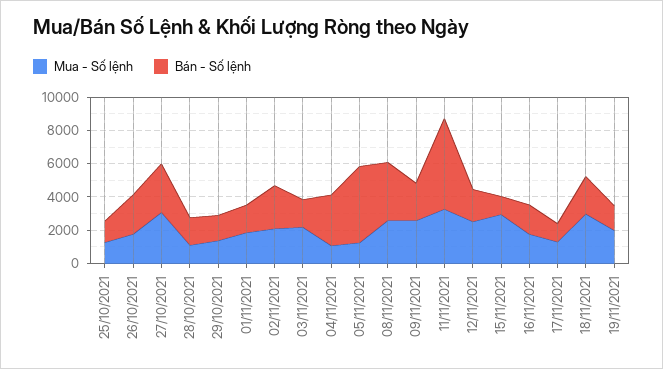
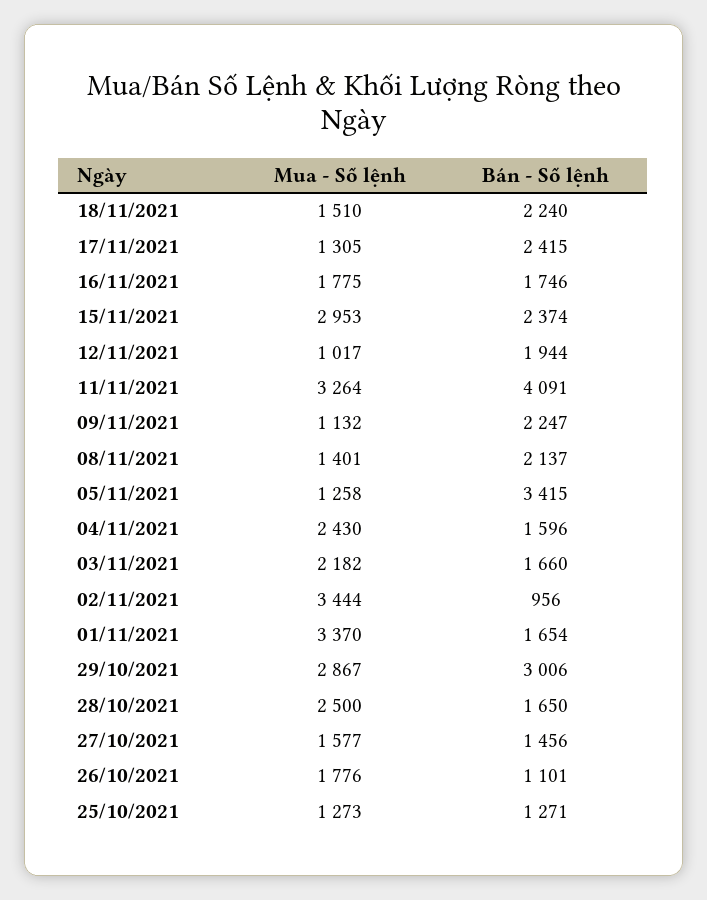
  {
    "Mua - Số lệnh": {
      "25/10/2021": 1273,
      "26/10/2021": 1776,
-     "27/10/2021": 3000,
+     "27/10/2021": 1577,
-     "28/10/2021": 1000,
+     "28/10/2021": 2500,
-     "29/10/2021": 1500,
+     "29/10/2021": 2867,
-     "01/11/2021": 2000,
+     "01/11/2021": 3370,
-     "02/11/2021": 2000,
+     "02/11/2021": 3444,
      "03/11/2021": 2182,
-     "04/11/2021": 1000,
+     "04/11/2021": 2430,
      "05/11/2021": 1258,
-     "08/11/2021": 2500,
+     "08/11/2021": 1401,
-     "09/11/2021": 2500,
+     "09/11/2021": 1132,
      "11/11/2021": 3264,
-     "12/11/2021": 2500,
+     "12/11/2021": 1017,
      "15/11/2021": 2953,
      "16/11/2021": 1775,
      "17/11/2021": 1305,
-     "18/11/2021": 3000,
+     "18/11/2021": 1510
-     "19/11/2021": 2000
    },
    "Bán - Số lệnh": {
      "25/10/2021": 1271,
-     "26/10/2021": 2500,
+     "26/10/2021": 1101,
-     "27/10/2021": 3000,
+     "27/10/2021": 1456,
      "28/10/2021": 1650,
-     "29/10/2021": 1500,
+     "29/10/2021": 3006,
      "01/11/2021": 1654,
-     "02/11/2021": 2500,
+     "02/11/2021": 956,
      "03/11/2021": 1660,
-     "04/11/2021": 3000,
+     "04/11/2021": 1596,
-     "05/11/2021": 4500,
+     "05/11/2021": 3415,
-     "08/11/2021": 3500,
+     "08/11/2021": 2137,
      "09/11/2021": 2247,
-     "11/11/2021": 5500,
+     "11/11/2021": 4091,
      "12/11/2021": 1944,
-     "15/11/2021": 1000,
+     "15/11/2021": 2374,
      "16/11/2021": 1746,
-     "17/11/2021": 1000,
+     "17/11/2021": 2415,
-     "18/11/2021": 2240,
+     "18/11/2021": 2240
-     "19/11/2021": 1500
    }
  }

